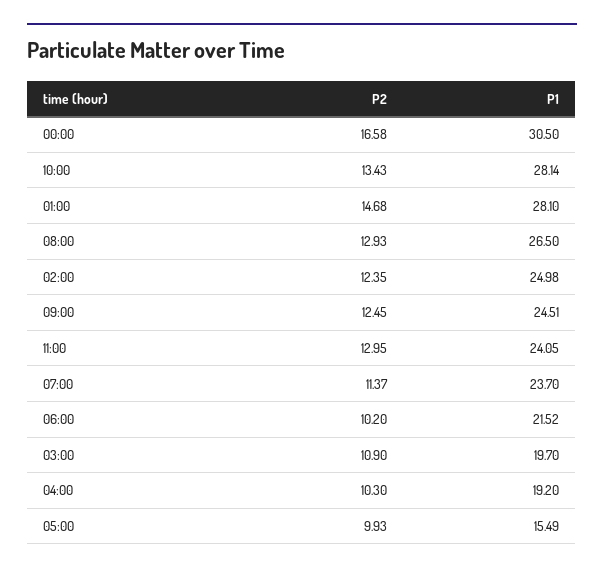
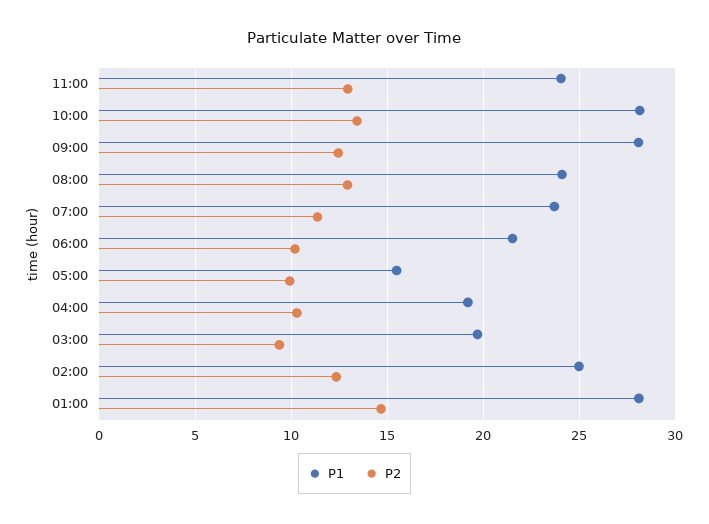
  {
    "P2": {
-     "00:00": 16.58,
      "10:00": 13.43,
      "01:00": 14.68,
      "08:00": 12.93,
      "02:00": 12.35,
      "09:00": 12.45,
      "11:00": 12.95,
      "07:00": 11.37,
      "06:00": 10.2,
-     "03:00": 10.9,
+     "03:00": 9.5,
      "04:00": 10.3,
      "05:00": 9.93
    },
    "P1": {
-     "00:00": 30.5,
      "10:00": 28.14,
      "01:00": 28.1,
-     "08:00": 26.5,
+     "08:00": 24,
      "02:00": 24.98,
-     "09:00": 24.51,
+     "09:00": 28,
      "11:00": 24.05,
      "07:00": 23.7,
      "06:00": 21.52,
      "03:00": 19.7,
      "04:00": 19.2,
      "05:00": 15.49
    }
  }

